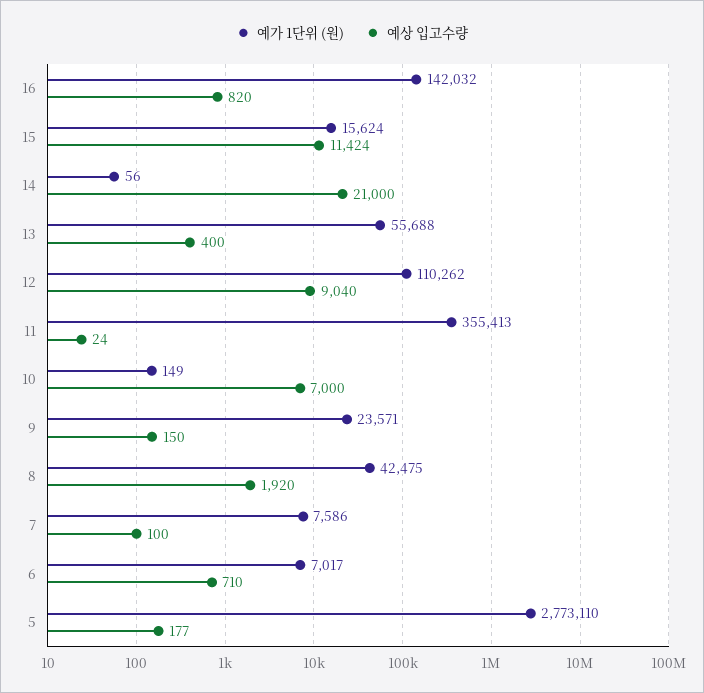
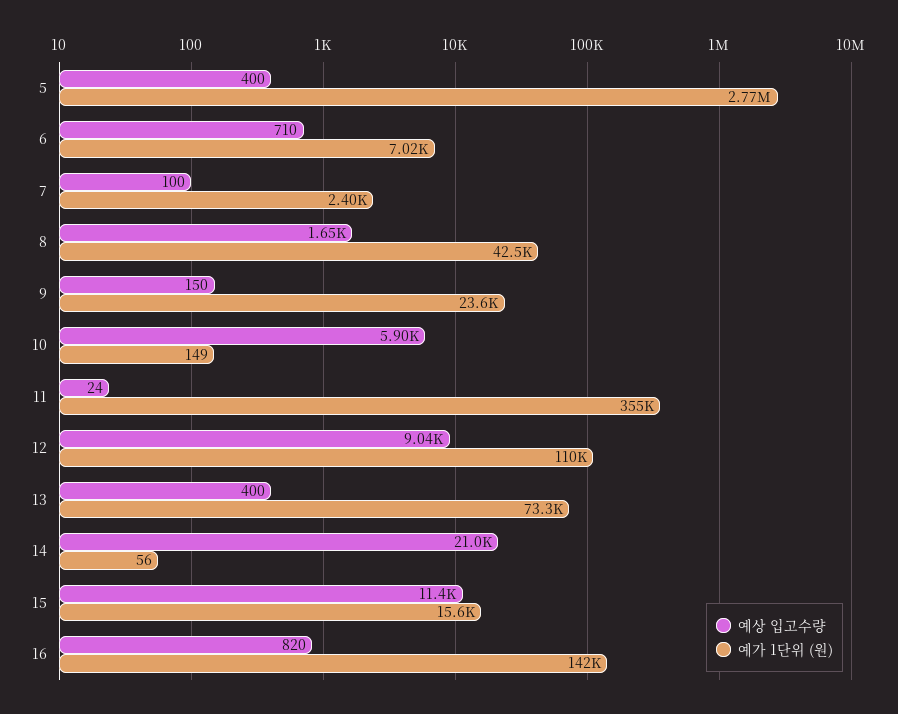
  {
    "예가 1단위 (원)": {
      "16": 142032,
      "15": 15624,
      "14": 56,
-     "13": 55688,
+     "13": 73300,
      "12": 110262,
      "11": 355413,
      "10": 149,
      "9": 23571,
      "8": 42475,
-     "7": 7586,
+     "7": 2400,
      "6": 7017,
      "5": 2773110
    },
    "예상 입고수량": {
      "16": 820,
      "15": 11424,
      "14": 21000,
      "13": 400,
      "12": 9040,
      "11": 24,
-     "10": 7000,
+     "10": 5900,
      "9": 150,
-     "8": 1920,
+     "8": 1650,
      "7": 100,
      "6": 710,
-     "5": 177
+     "5": 400
    }
  }

